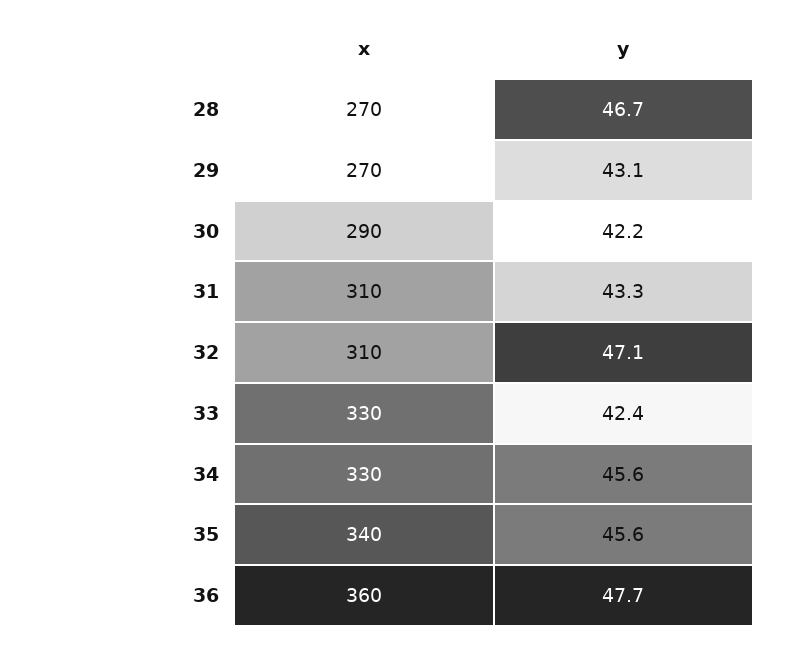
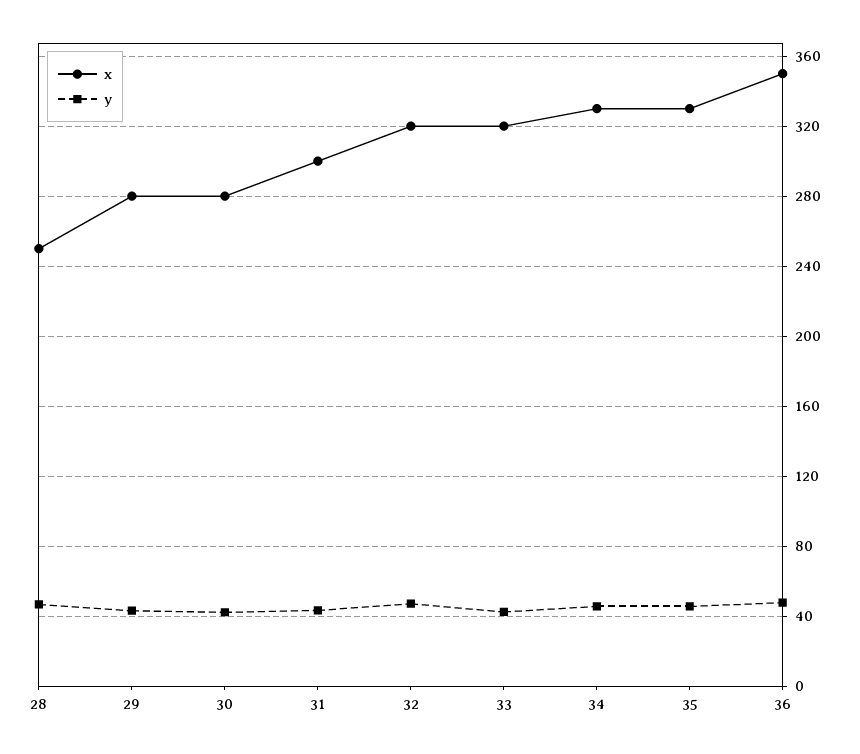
  {
    "x": {
-     "28": 270,
+     "28": 250,
-     "29": 270,
+     "29": 280,
-     "30": 290,
+     "30": 280,
-     "31": 310,
+     "31": 300,
-     "32": 310,
+     "32": 320,
-     "33": 330,
+     "33": 320,
      "34": 330,
-     "35": 340,
+     "35": 330,
-     "36": 360
+     "36": 350
    },
    "y": {
      "28": 46.7,
      "29": 43.1,
      "30": 42.2,
      "31": 43.3,
      "32": 47.1,
      "33": 42.4,
      "34": 45.6,
      "35": 45.6,
      "36": 47.7
    }
  }

